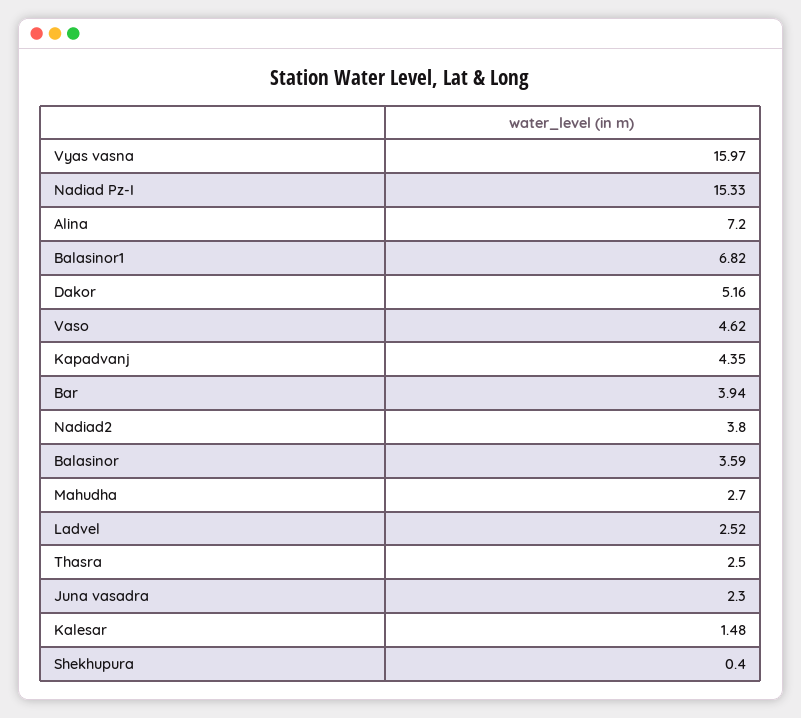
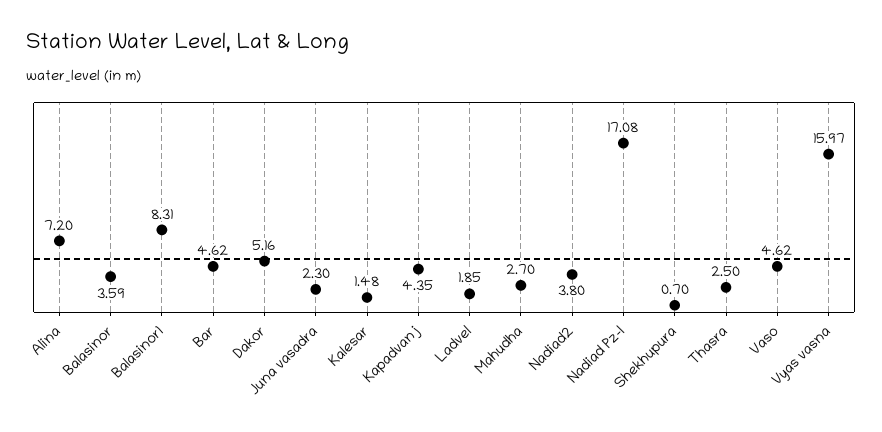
  {
    "Vyas vasna": 15.97,
-   "Nadiad Pz-I": 15.33,
+   "Nadiad Pz-I": 17.08,
    "Alina": 7.2,
-   "Balasinor1": 6.82,
+   "Balasinor1": 8.31,
    "Dakor": 5.16,
    "Vaso": 4.62,
    "Kapadvanj": 4.35,
-   "Bar": 3.94,
+   "Bar": 4.62,
    "Nadiad2": 3.8,
    "Balasinor": 3.59,
    "Mahudha": 2.7,
-   "Ladvel": 2.52,
+   "Ladvel": 1.85,
    "Thasra": 2.5,
    "Juna vasadra": 2.3,
    "Kalesar": 1.48,
-   "Shekhupura": 0.4
+   "Shekhupura": 0.7
  }

